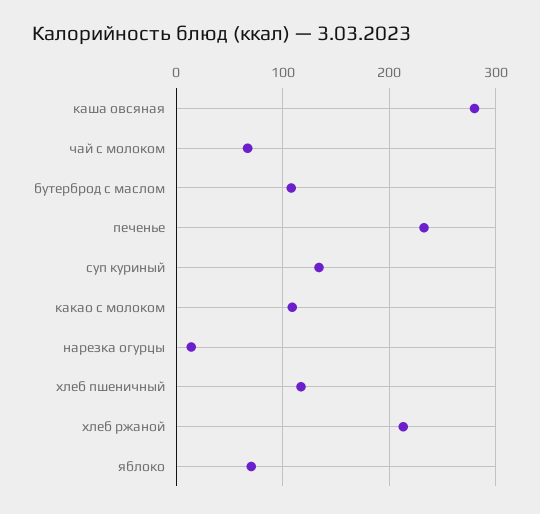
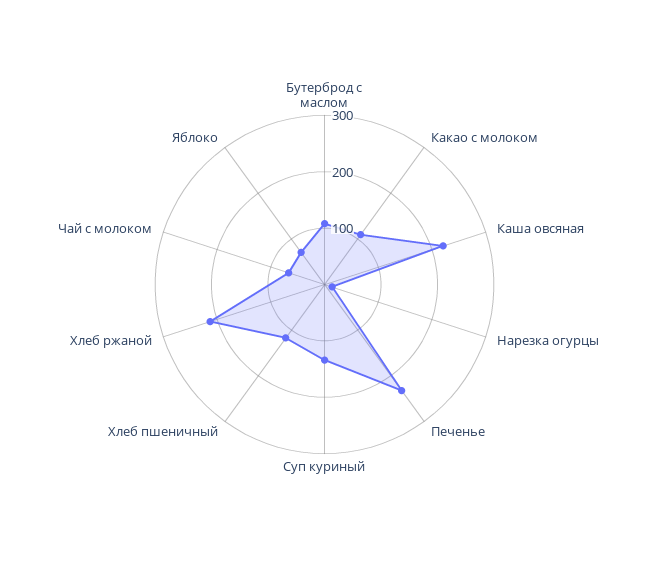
  {
-   "каша овсяная": 280,
+   "каша овсяная": 220,
    "чай с молоком": 70,
    "бутерброд с маслом": 110,
    "печенье": 230,
    "суп куриный": 130,
    "какао с молоком": 110,
    "нарезка огурцы": 10,
    "хлеб пшеничный": 120,
    "хлеб ржаной": 210,
    "яблоко": 70
  }

